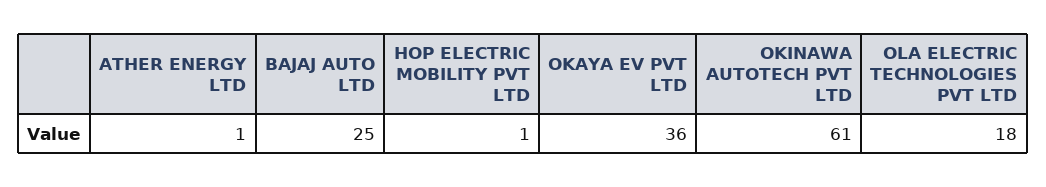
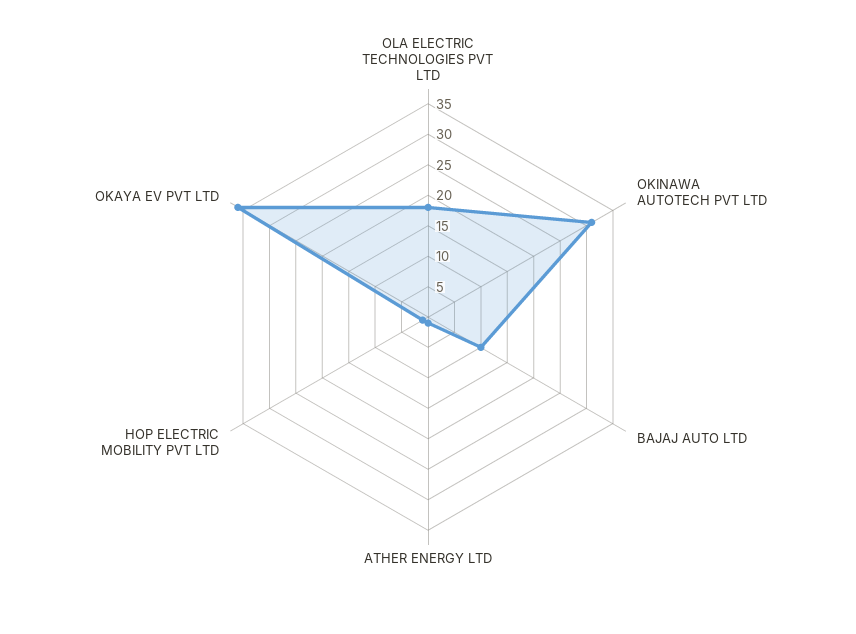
  {
    "ATHER ENERGY LTD": 1,
-   "BAJAJ AUTO LTD": 25,
+   "BAJAJ AUTO LTD": 10,
    "HOP ELECTRIC MOBILITY PVT LTD": 1,
    "OKAYA EV PVT LTD": 36,
-   "OKINAWA AUTOTECH PVT LTD": 61,
+   "OKINAWA AUTOTECH PVT LTD": 30,
    "OLA ELECTRIC TECHNOLOGIES PVT LTD": 18
  }

